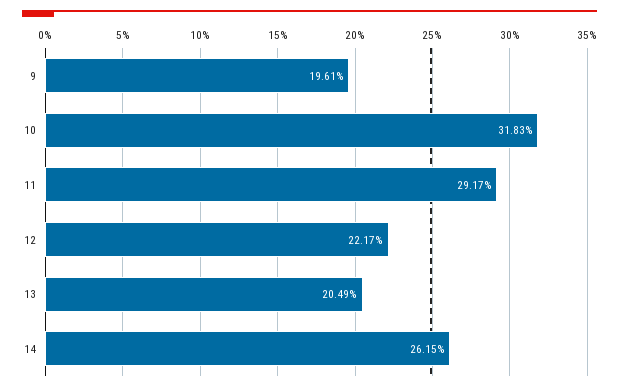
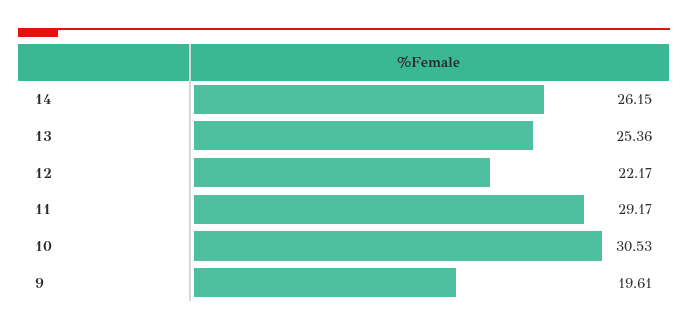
  {
    "9": 19.61,
-   "10": 31.83,
+   "10": 30.53,
    "11": 29.17,
    "12": 22.17,
-   "13": 20.49,
+   "13": 25.36,
    "14": 26.15
  }

